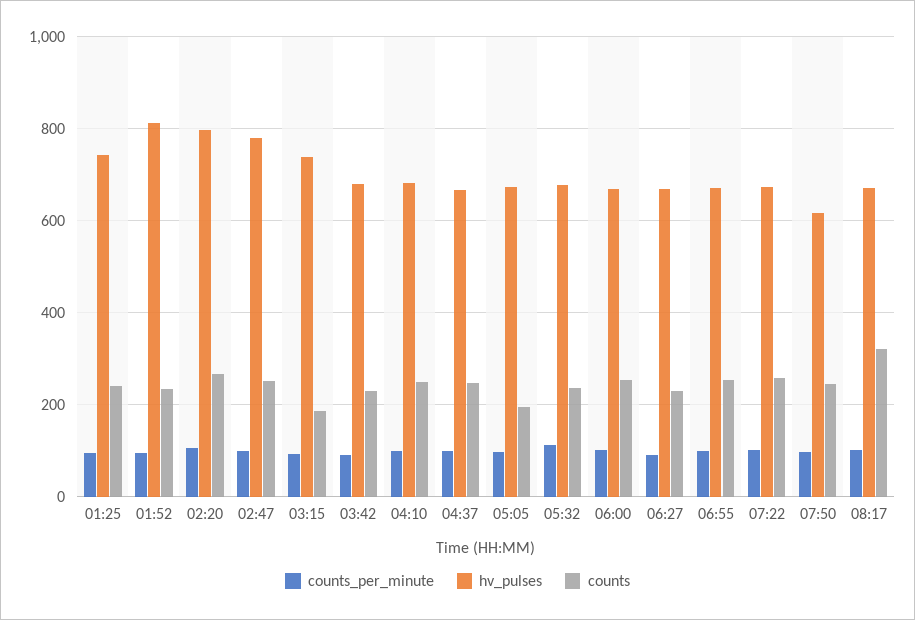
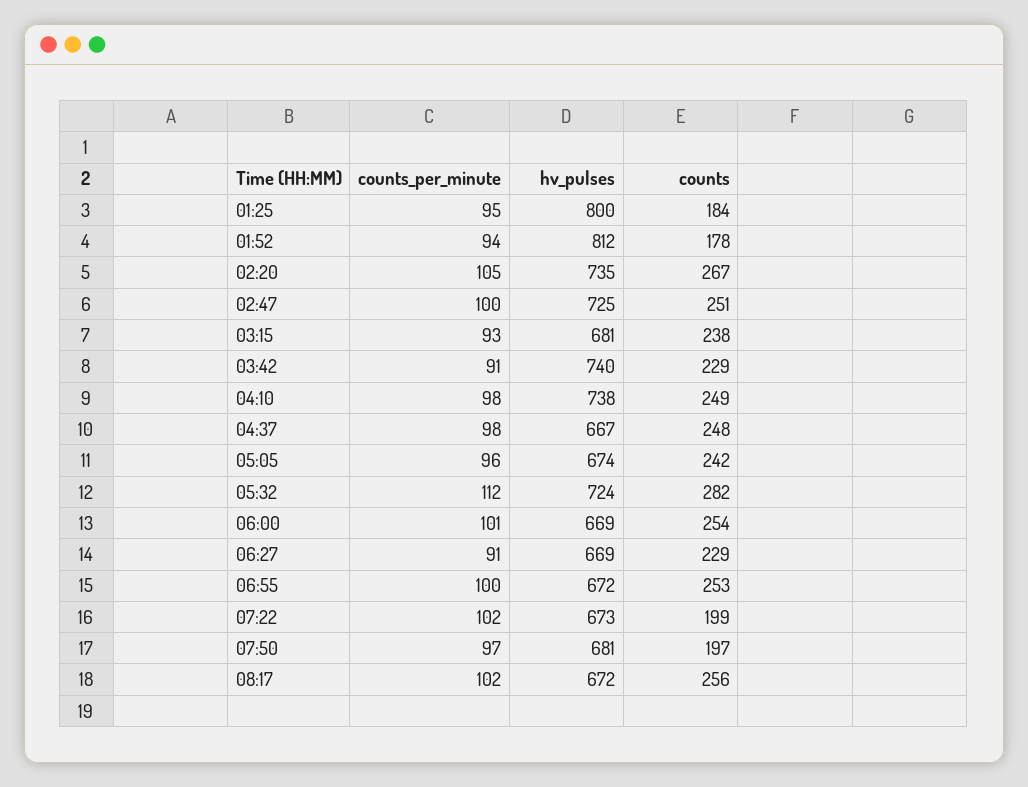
  {
    "counts_per_minute": {
      "01:25": 95,
      "01:52": 94,
      "02:20": 105,
      "02:47": 100,
      "03:15": 93,
      "03:42": 91,
      "04:10": 98,
      "04:37": 98,
      "05:05": 96,
      "05:32": 112,
      "06:00": 101,
      "06:27": 91,
      "06:55": 100,
      "07:22": 102,
      "07:50": 97,
      "08:17": 102
    },
    "hv_pulses": {
-     "01:25": 740,
+     "01:25": 800,
      "01:52": 812,
-     "02:20": 800,
+     "02:20": 735,
-     "02:47": 780,
+     "02:47": 725,
-     "03:15": 740,
+     "03:15": 681,
-     "03:42": 680,
+     "03:42": 740,
-     "04:10": 680,
+     "04:10": 738,
      "04:37": 667,
      "05:05": 674,
-     "05:32": 680,
+     "05:32": 724,
      "06:00": 669,
      "06:27": 669,
      "06:55": 672,
      "07:22": 673,
-     "07:50": 620,
+     "07:50": 681,
      "08:17": 672
    },
    "counts": {
-     "01:25": 240,
+     "01:25": 184,
-     "01:52": 240,
+     "01:52": 178,
      "02:20": 267,
      "02:47": 251,
-     "03:15": 180,
+     "03:15": 238,
      "03:42": 229,
      "04:10": 249,
      "04:37": 248,
-     "05:05": 200,
+     "05:05": 242,
-     "05:32": 240,
+     "05:32": 282,
      "06:00": 254,
      "06:27": 229,
      "06:55": 253,
-     "07:22": 260,
+     "07:22": 199,
-     "07:50": 240,
+     "07:50": 197,
-     "08:17": 320
+     "08:17": 256
    }
  }

